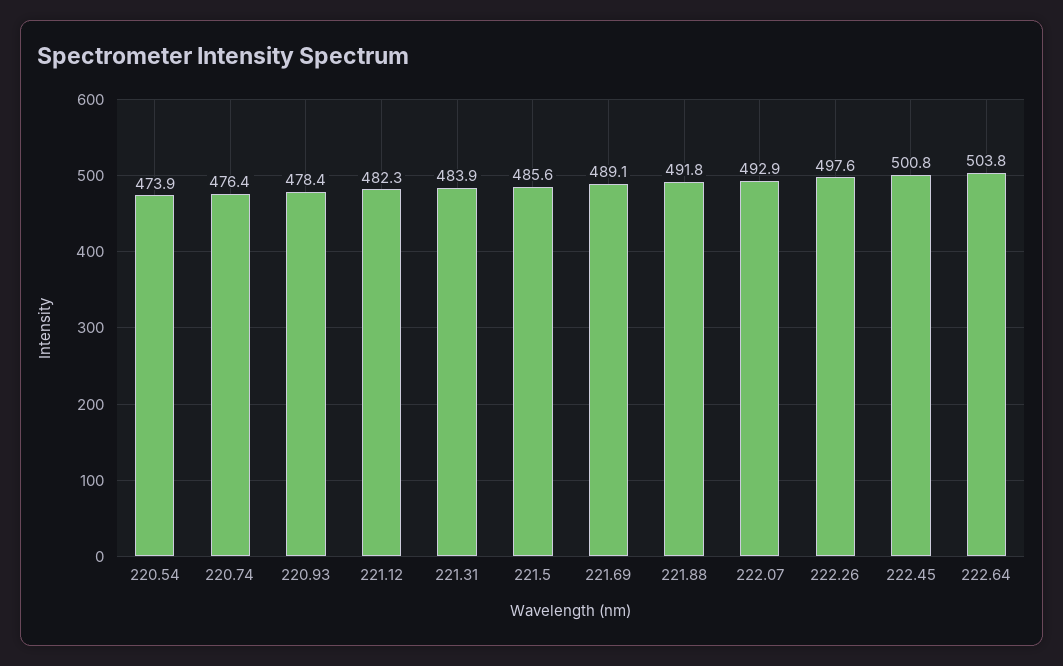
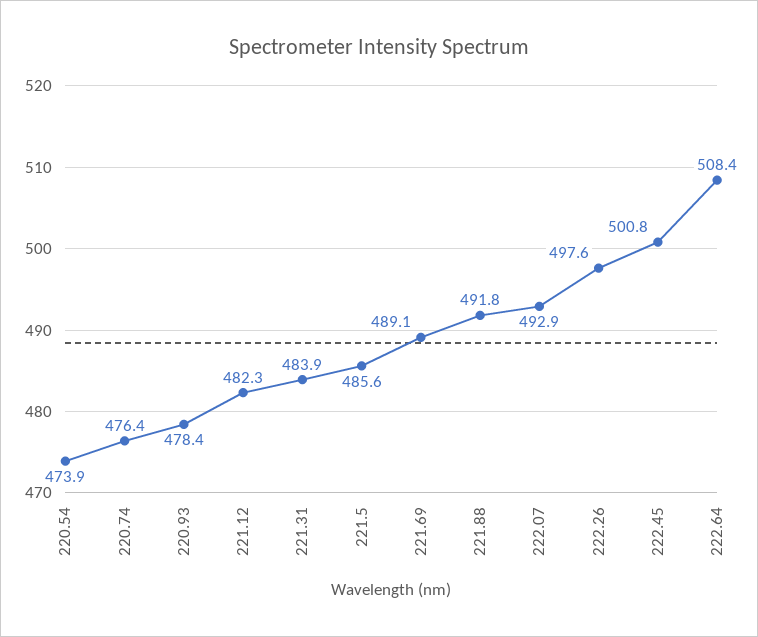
  {
    "220.54": 473.9,
    "220.74": 476.4,
    "220.93": 478.4,
    "221.12": 482.3,
    "221.31": 483.9,
    "221.5": 485.6,
    "221.69": 489.1,
    "221.88": 491.8,
    "222.07": 492.9,
    "222.26": 497.6,
    "222.45": 500.8,
-   "222.64": 503.8
+   "222.64": 508.4
  }

